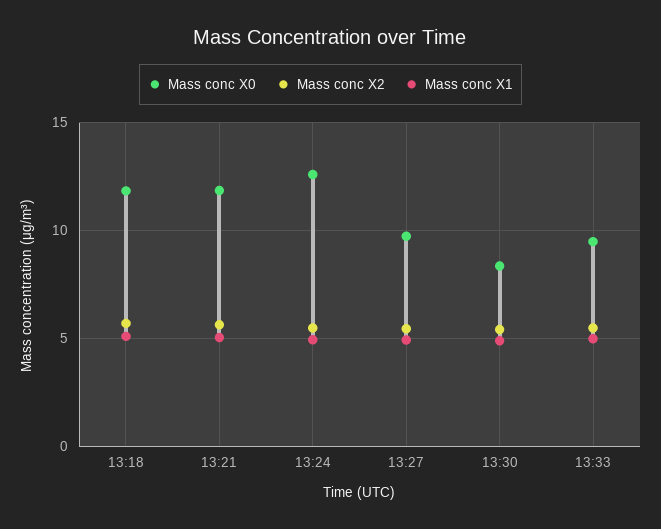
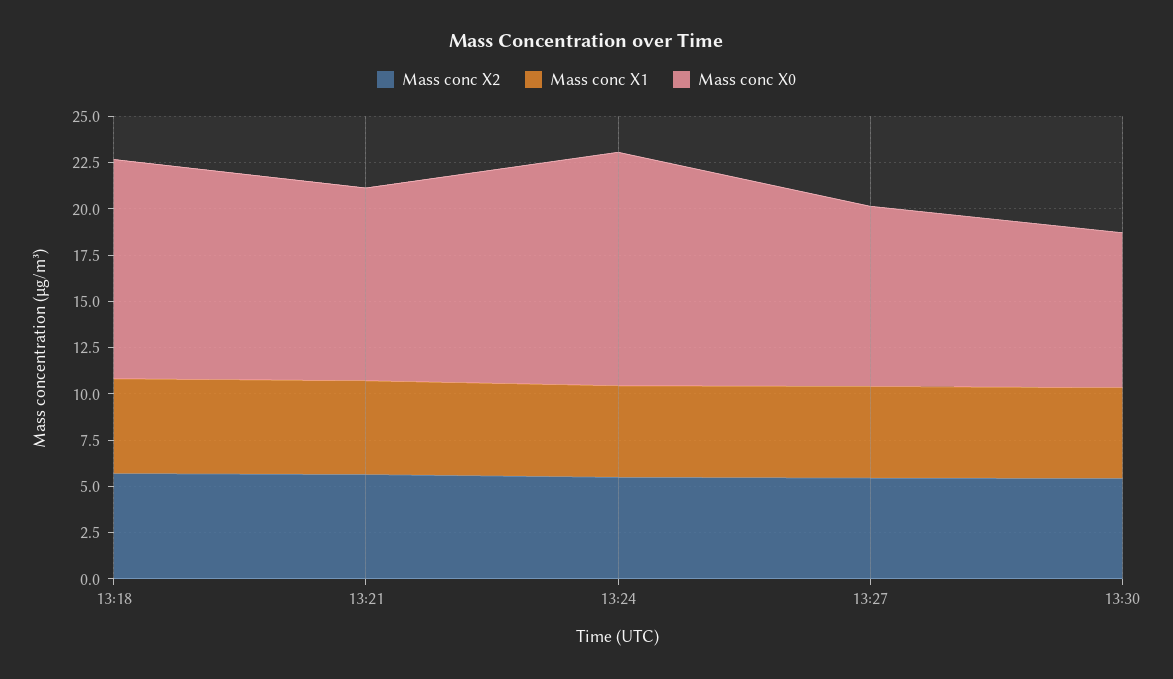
  {
    "Mass conc X0": {
      "13:18": 12,
-     "13:21": 12,
+     "13:21": 10.5,
      "13:24": 12.5,
      "13:27": 10,
-     "13:30": 8.5,
+     "13:30": 8.5
-     "13:33": 9.5
    },
    "Mass conc X2": {
      "13:18": 5.5,
      "13:21": 5.5,
      "13:24": 5.5,
      "13:27": 5.5,
-     "13:30": 5.5,
+     "13:30": 5.5
-     "13:33": 5.5
    },
    "Mass conc X1": {
      "13:18": 5,
      "13:21": 5,
      "13:24": 5,
      "13:27": 5,
-     "13:30": 5,
+     "13:30": 5
-     "13:33": 5
    }
  }

